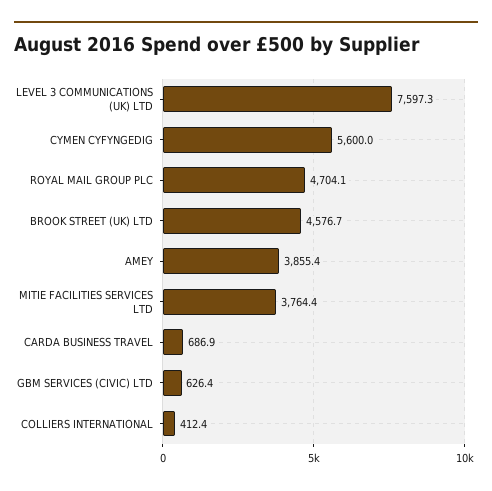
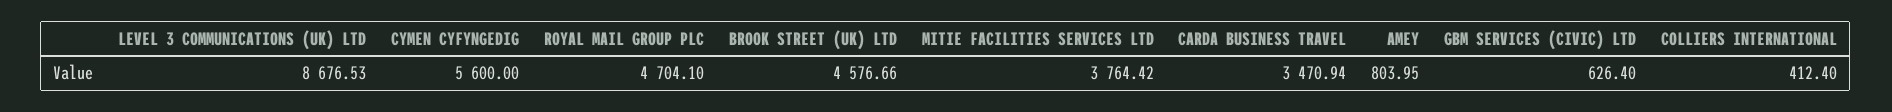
  {
-   "LEVEL 3 COMMUNICATIONS (UK) LTD": 7597.3,
+   "LEVEL 3 COMMUNICATIONS (UK) LTD": 8676.53,
    "CYMEN CYFYNGEDIG": 5600,
    "ROYAL MAIL GROUP PLC": 4704.1,
    "BROOK STREET (UK) LTD": 4576.66,
-   "AMEY": 3855.4,
+   "AMEY": 803.95,
    "MITIE FACILITIES SERVICES LTD": 3764.42,
-   "CARDA BUSINESS TRAVEL": 686.9,
+   "CARDA BUSINESS TRAVEL": 3470.94,
    "GBM SERVICES (CIVIC) LTD": 626.4,
    "COLLIERS INTERNATIONAL": 412.4
  }

